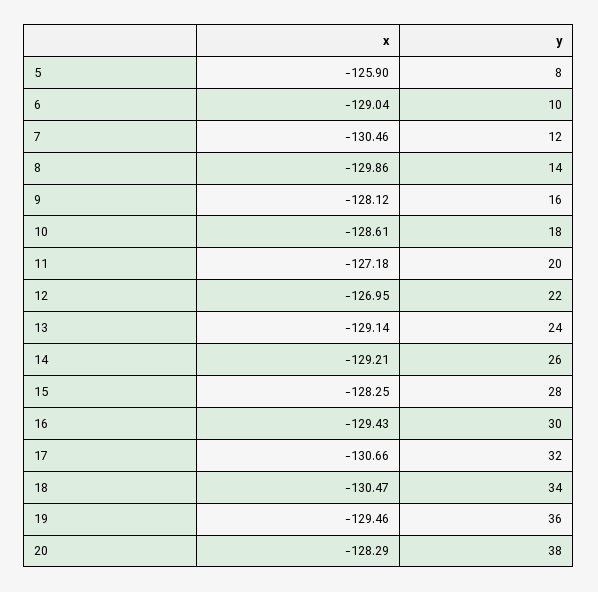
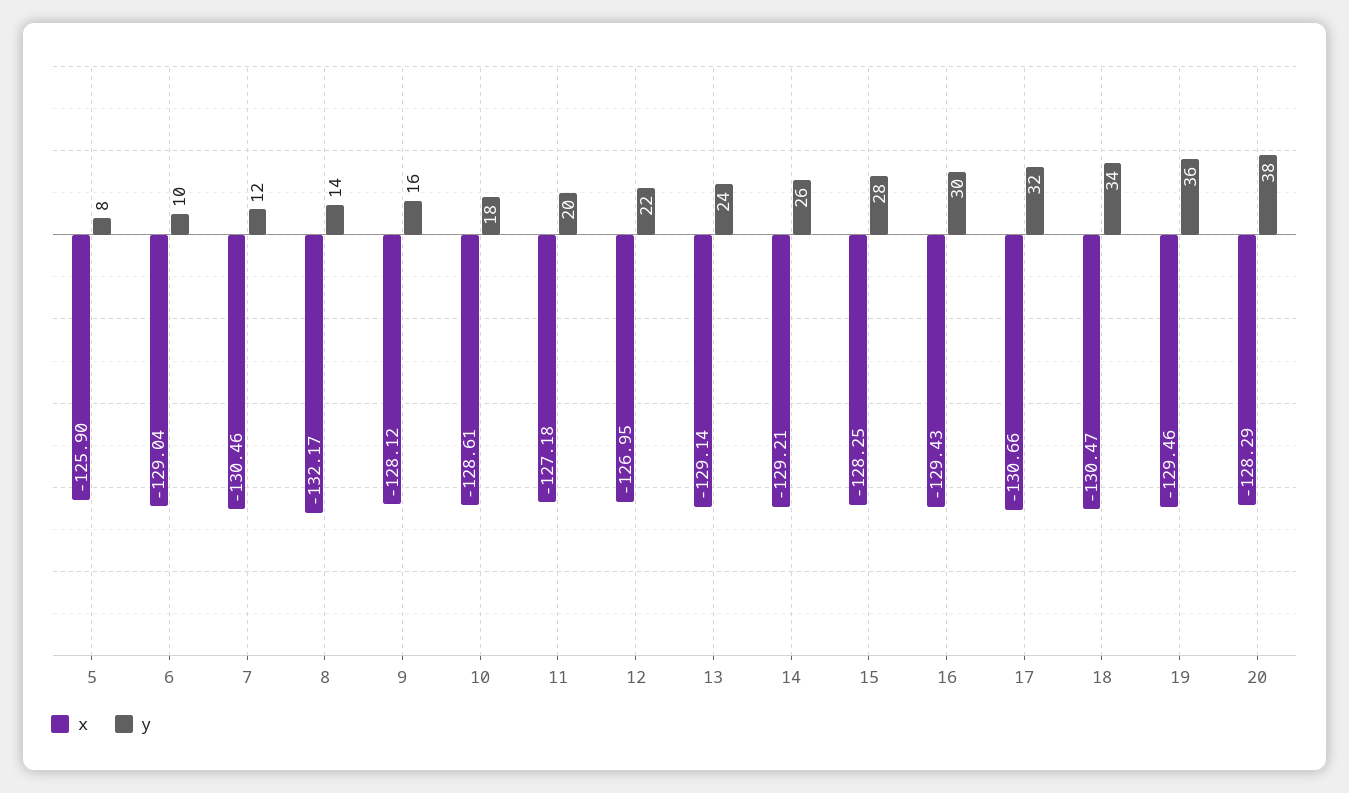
  {
    "x": {
      "5": -125.9,
      "6": -129.04,
      "7": -130.46,
-     "8": -129.86,
+     "8": -132.17,
      "9": -128.12,
      "10": -128.61,
      "11": -127.18,
      "12": -126.95,
      "13": -129.14,
      "14": -129.21,
      "15": -128.25,
      "16": -129.43,
      "17": -130.66,
      "18": -130.47,
      "19": -129.46,
      "20": -128.29
    },
    "y": {
      "5": 8,
      "6": 10,
      "7": 12,
      "8": 14,
      "9": 16,
      "10": 18,
      "11": 20,
      "12": 22,
      "13": 24,
      "14": 26,
      "15": 28,
      "16": 30,
      "17": 32,
      "18": 34,
      "19": 36,
      "20": 38
    }
  }

